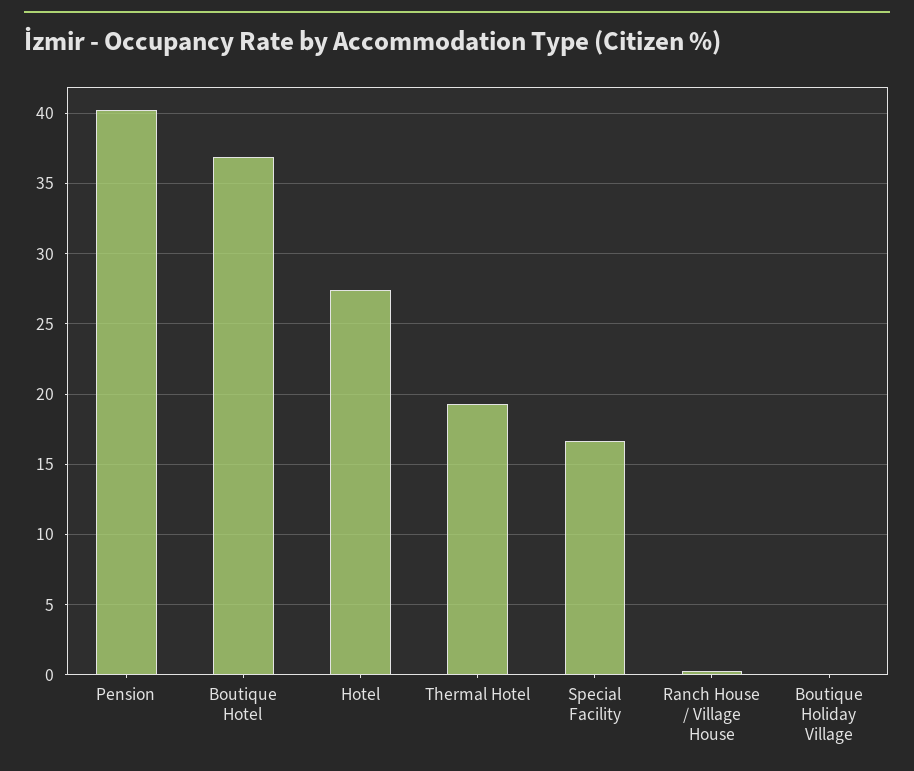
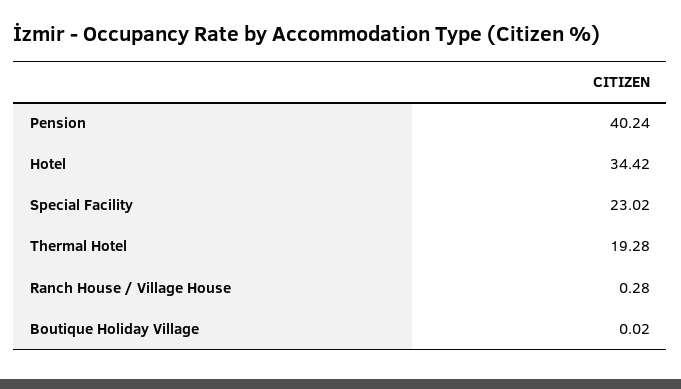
  {
    "Pension": 40.24,
-   "Boutique Hotel": 37,
-   "Hotel": 27.5,
+   "Hotel": 34.42,
    "Thermal Hotel": 19.28,
-   "Special Facility": 16.5,
+   "Special Facility": 23.02,
    "Ranch House / Village House": 0.28,
    "Boutique Holiday Village": 0.02
  }

